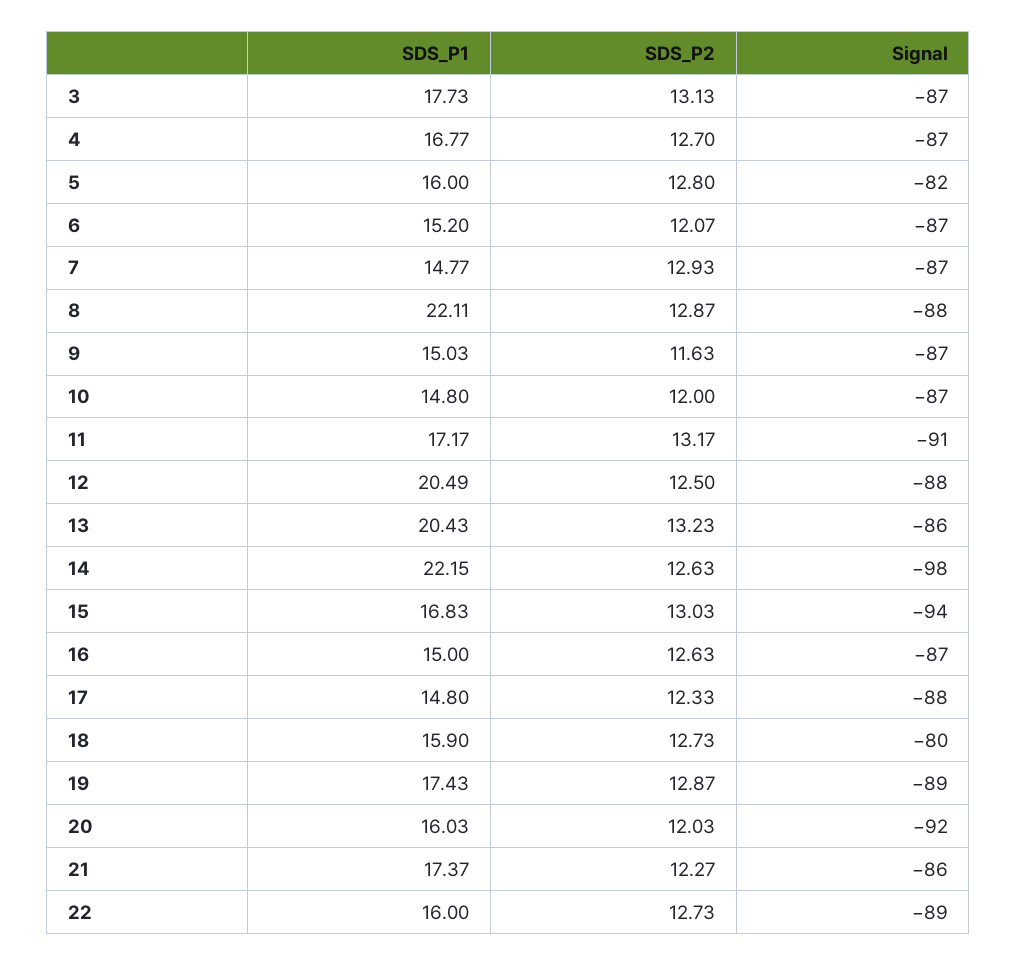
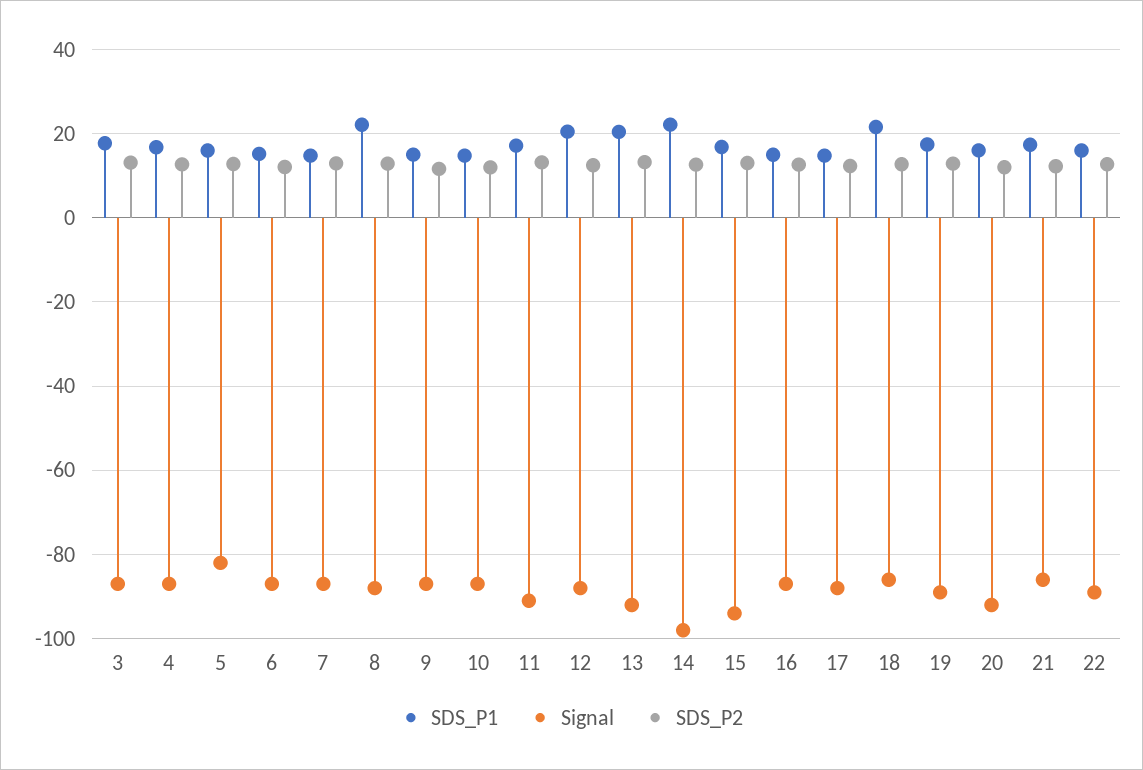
  {
    "SDS_P1": {
      "3": 17.73,
      "4": 16.77,
      "5": 16,
      "6": 15.2,
      "7": 14.77,
      "8": 22.11,
      "9": 15.03,
      "10": 14.8,
      "11": 17.17,
      "12": 20.49,
      "13": 20.43,
      "14": 22.15,
      "15": 16.83,
      "16": 15,
      "17": 14.8,
-     "18": 15.9,
+     "18": 22,
      "19": 17.43,
      "20": 16.03,
      "21": 17.37,
      "22": 16
    },
    "SDS_P2": {
      "3": 13.13,
      "4": 12.7,
      "5": 12.8,
      "6": 12.07,
      "7": 12.93,
      "8": 12.87,
      "9": 11.63,
      "10": 12,
      "11": 13.17,
      "12": 12.5,
      "13": 13.23,
      "14": 12.63,
      "15": 13.03,
      "16": 12.63,
      "17": 12.33,
      "18": 12.73,
      "19": 12.87,
      "20": 12.03,
      "21": 12.27,
      "22": 12.73
    },
    "Signal": {
      "3": -87,
      "4": -87,
      "5": -82,
      "6": -87,
      "7": -87,
      "8": -88,
      "9": -87,
      "10": -87,
      "11": -91,
      "12": -88,
-     "13": -86,
+     "13": -92,
      "14": -98,
      "15": -94,
      "16": -87,
      "17": -88,
-     "18": -80,
+     "18": -86,
      "19": -89,
      "20": -92,
      "21": -86,
      "22": -89
    }
  }

